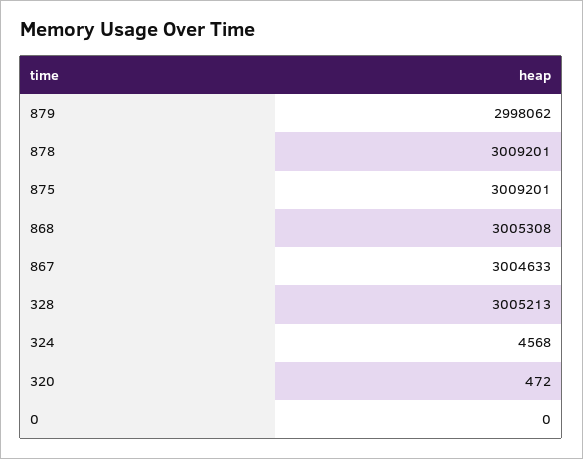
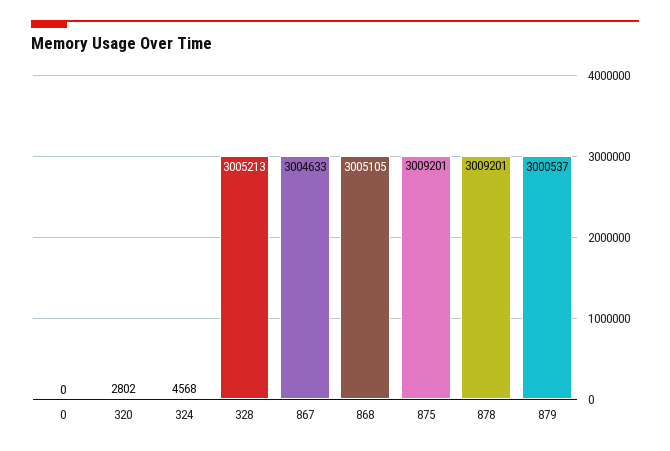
  {
-   "879": 2998062,
+   "879": 3000537,
    "878": 3009201,
    "875": 3009201,
-   "868": 3005308,
+   "868": 3005105,
    "867": 3004633,
    "328": 3005213,
    "324": 4568,
-   "320": 472,
+   "320": 2802,
    "0": 0
  }

